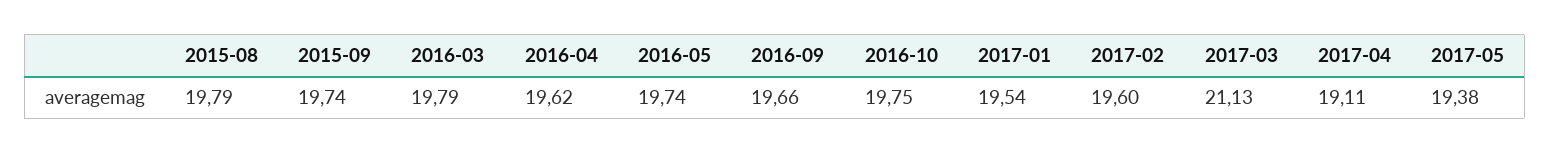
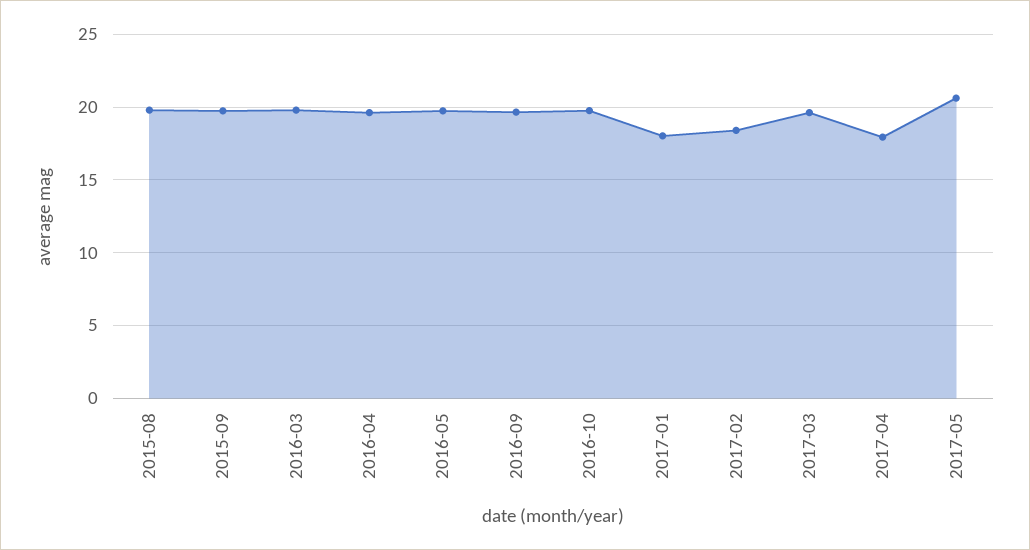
  {
    "2015-08": 19.79,
    "2015-09": 19.74,
    "2016-03": 19.79,
    "2016-04": 19.62,
    "2016-05": 19.74,
    "2016-09": 19.66,
    "2016-10": 19.75,
-   "2017-01": 19.54,
+   "2017-01": 18,
-   "2017-02": 19.6,
+   "2017-02": 18.5,
-   "2017-03": 21.13,
+   "2017-03": 19.5,
-   "2017-04": 19.11,
+   "2017-04": 18,
-   "2017-05": 19.38
+   "2017-05": 20.5
  }

